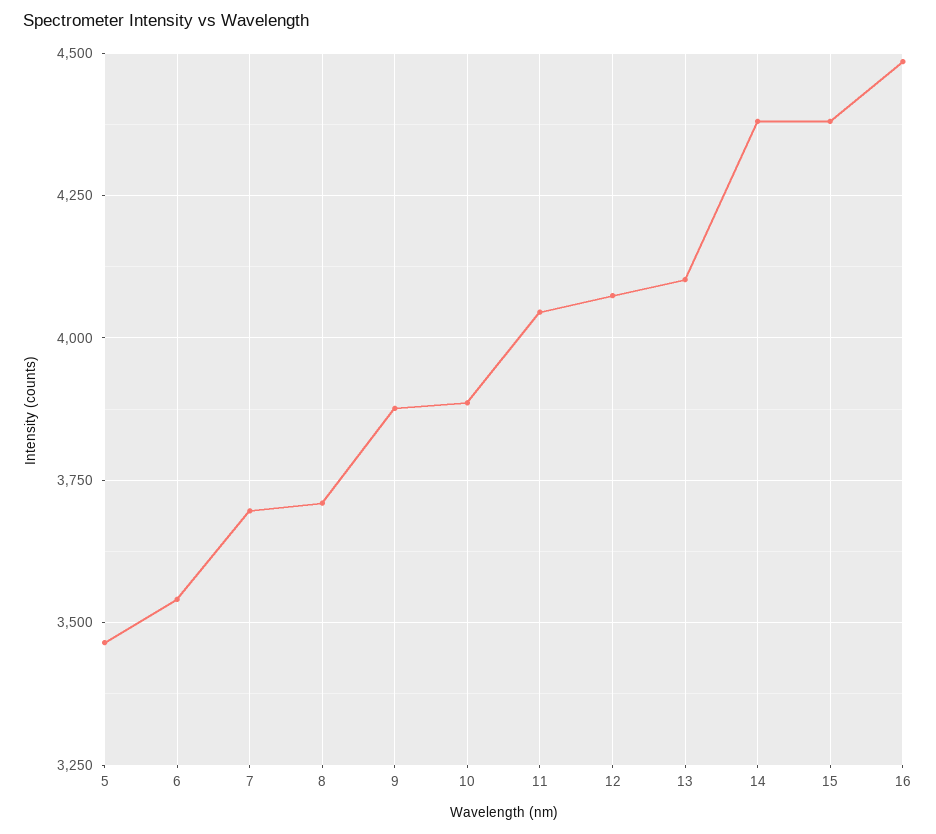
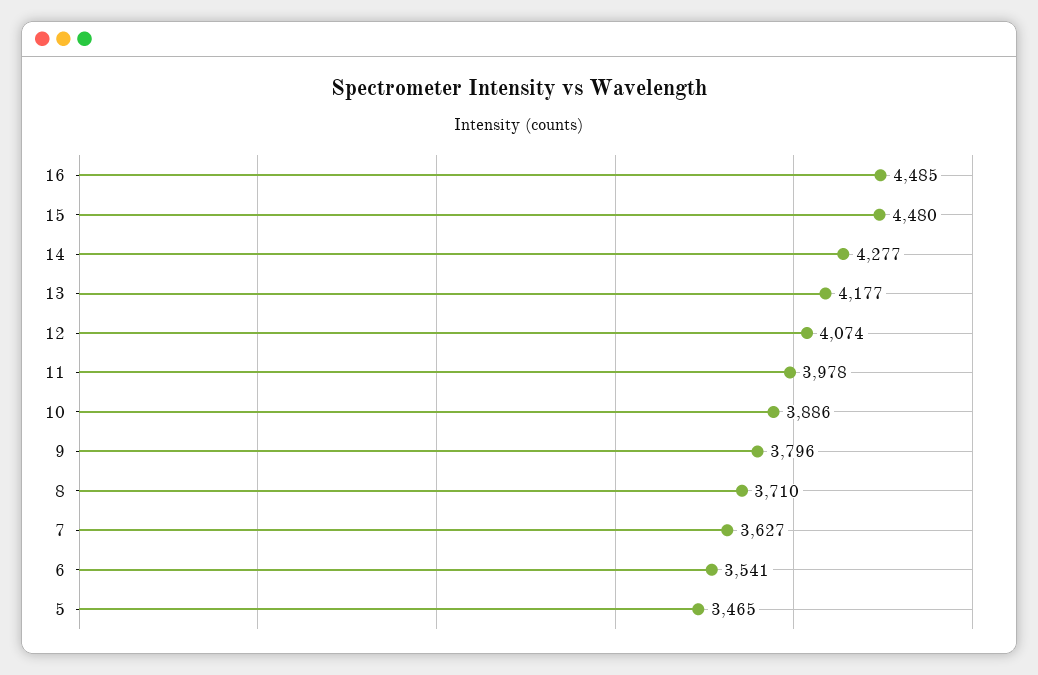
  {
    "5": 3465,
    "6": 3541,
-   "7": 3700,
+   "7": 3627,
    "8": 3710,
-   "9": 3875,
+   "9": 3796,
    "10": 3886,
-   "11": 4050,
+   "11": 3978,
    "12": 4074,
-   "13": 4100,
+   "13": 4177,
-   "14": 4375,
+   "14": 4277,
-   "15": 4375,
+   "15": 4480,
    "16": 4485
  }

